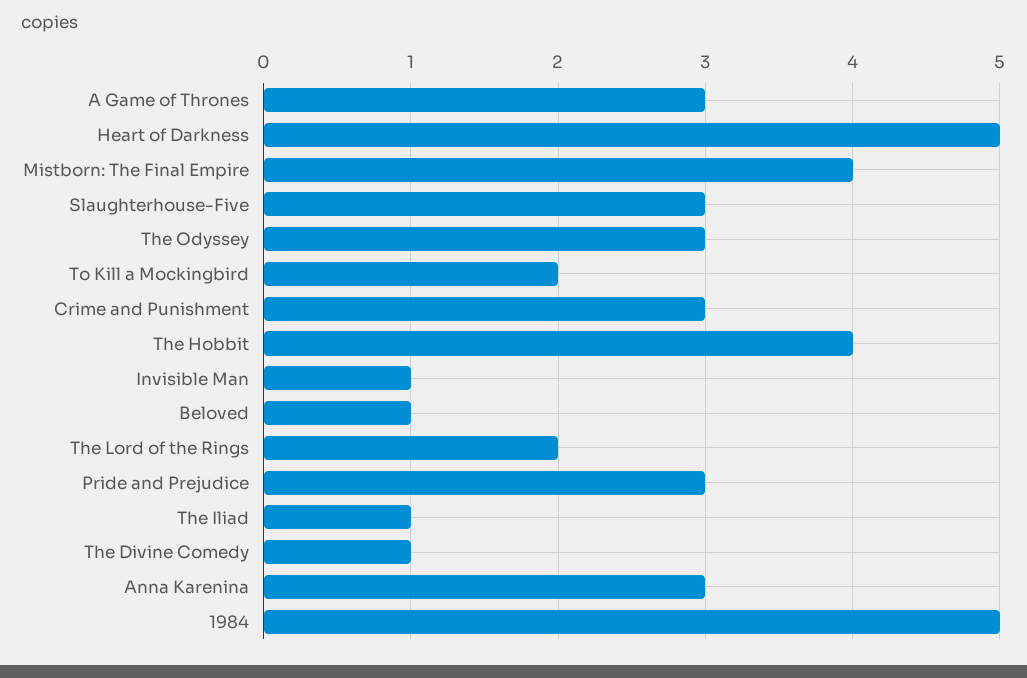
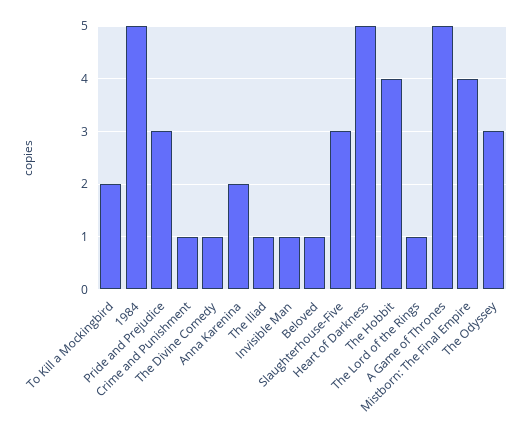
  {
-   "A Game of Thrones": 3,
+   "A Game of Thrones": 5,
    "Heart of Darkness": 5,
    "Mistborn: The Final Empire": 4,
    "Slaughterhouse-Five": 3,
    "The Odyssey": 3,
    "To Kill a Mockingbird": 2,
-   "Crime and Punishment": 3,
+   "Crime and Punishment": 1,
    "The Hobbit": 4,
    "Invisible Man": 1,
    "Beloved": 1,
-   "The Lord of the Rings": 2,
+   "The Lord of the Rings": 1,
    "Pride and Prejudice": 3,
    "The Iliad": 1,
    "The Divine Comedy": 1,
-   "Anna Karenina": 3,
+   "Anna Karenina": 2,
    "1984": 5
  }

